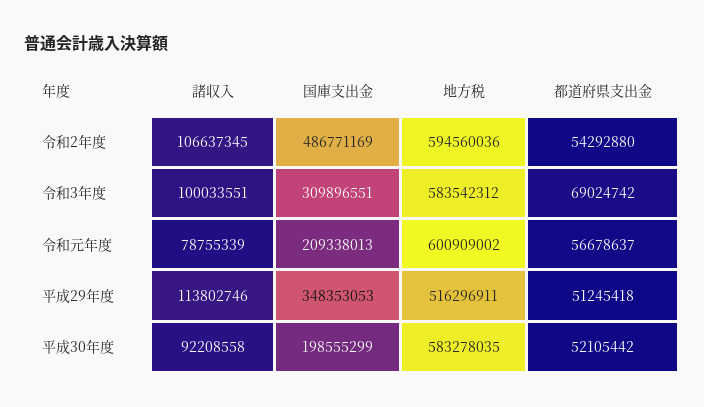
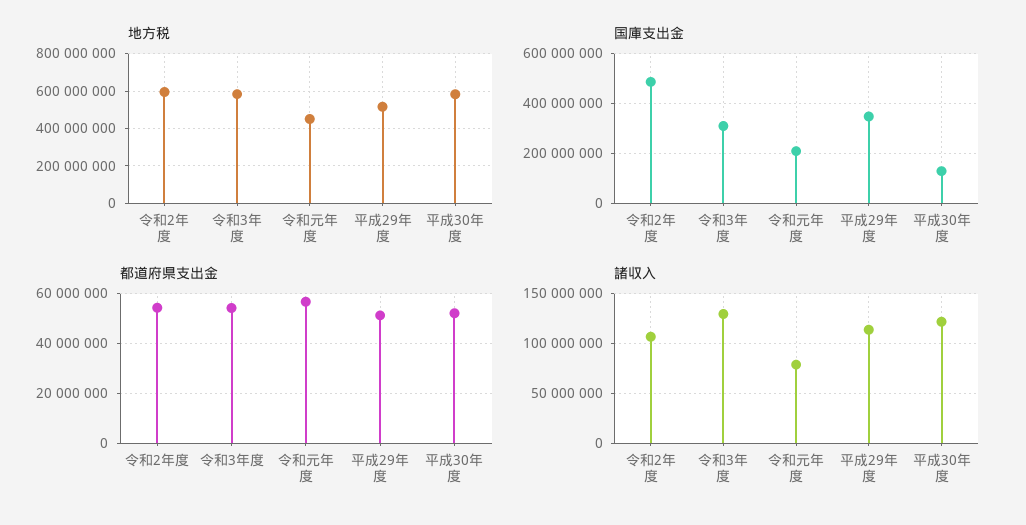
  {
    "諸収入": {
      "令和2年度": 106637345,
-     "令和3年度": 100033551,
+     "令和3年度": 130000000,
      "令和元年度": 78755339,
      "平成29年度": 113802746,
-     "平成30年度": 92208558
+     "平成30年度": 120000000
    },
    "国庫支出金": {
      "令和2年度": 486771169,
      "令和3年度": 309896551,
      "令和元年度": 209338013,
      "平成29年度": 348353053,
-     "平成30年度": 198555299
+     "平成30年度": 125000000
    },
    "地方税": {
      "令和2年度": 594560036,
      "令和3年度": 583542312,
-     "令和元年度": 600909002,
+     "令和元年度": 450000000,
      "平成29年度": 516296911,
      "平成30年度": 583278035
    },
    "都道府県支出金": {
      "令和2年度": 54292880,
-     "令和3年度": 69024742,
+     "令和3年度": 55000000,
      "令和元年度": 56678637,
      "平成29年度": 51245418,
      "平成30年度": 52105442
    }
  }

